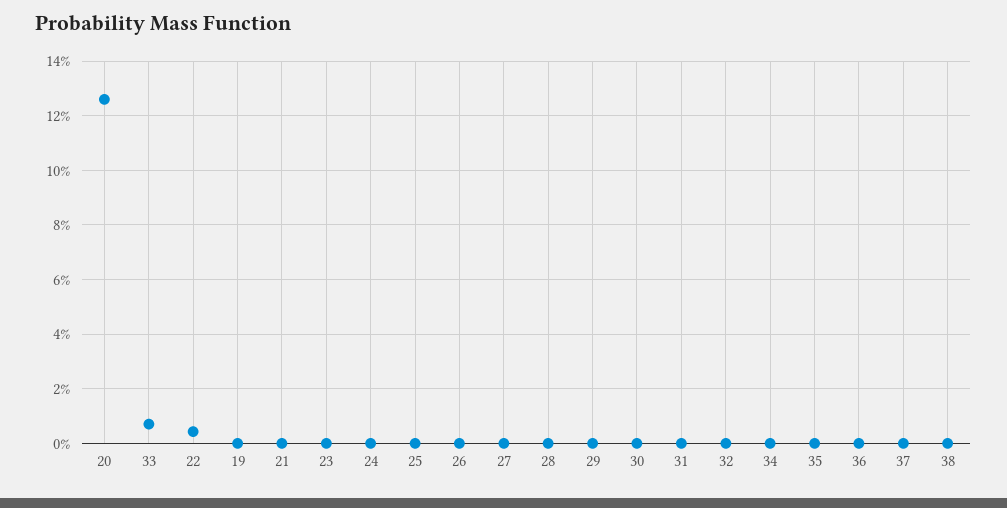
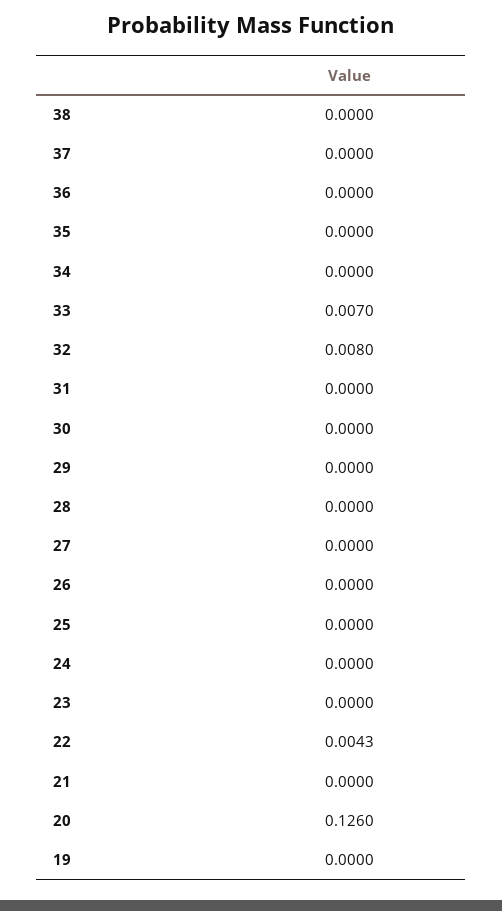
  {
    "20": 0.126,
    "33": 0.007,
    "22": 0.0043,
    "19": 0,
    "21": 0,
    "23": 0,
    "24": 0,
    "25": 0,
    "26": 0,
    "27": 0,
    "28": 0,
    "29": 0,
    "30": 0,
    "31": 0,
-   "32": 0,
+   "32": 0.008,
    "34": 0,
    "35": 0,
    "36": 0,
    "37": 0,
    "38": 0
  }

